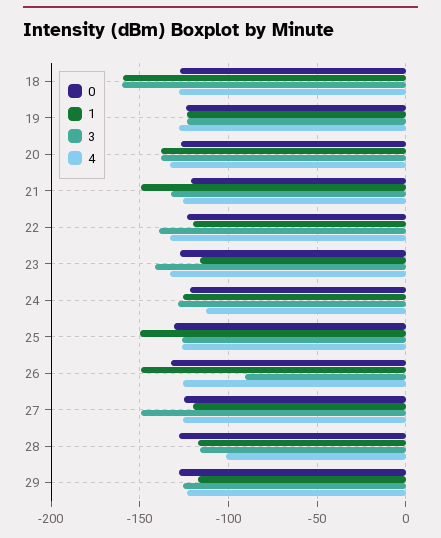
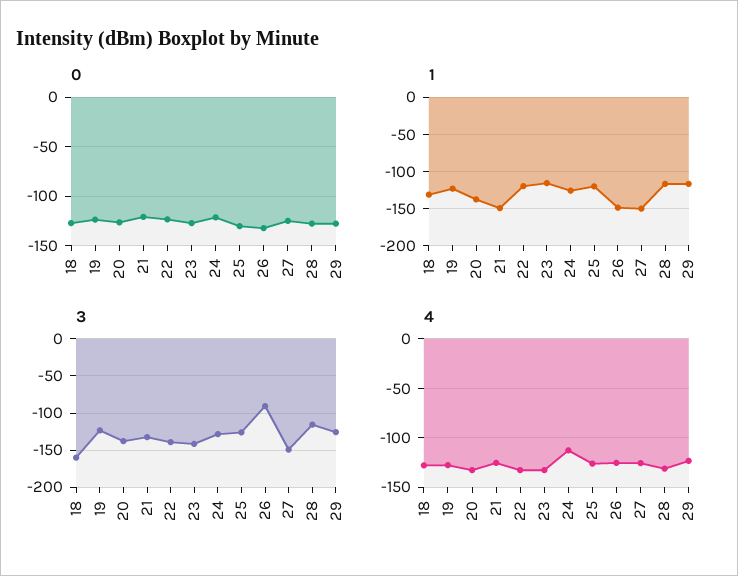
  {
    "0": {
      "18": -125,
      "19": -125,
      "20": -125,
      "21": -120,
      "22": -125,
      "23": -125,
      "24": -120,
      "25": -130,
      "26": -135,
      "27": -125,
      "28": -130,
      "29": -130
    },
    "1": {
-     "18": -160,
+     "18": -130,
      "19": -125,
      "20": -140,
      "21": -150,
      "22": -120,
      "23": -115,
      "24": -125,
-     "25": -150,
+     "25": -120,
      "26": -150,
-     "27": -120,
+     "27": -150,
      "28": -115,
      "29": -115
    },
    "3": {
      "18": -160,
      "19": -125,
      "20": -140,
      "21": -130,
      "22": -140,
      "23": -140,
      "24": -130,
      "25": -125,
      "26": -90,
      "27": -150,
      "28": -115,
      "29": -125
    },
    "4": {
      "18": -130,
      "19": -130,
      "20": -135,
      "21": -125,
      "22": -135,
      "23": -135,
      "24": -115,
      "25": -125,
      "26": -125,
      "27": -125,
-     "28": -100,
+     "28": -130,
      "29": -125
    }
  }

